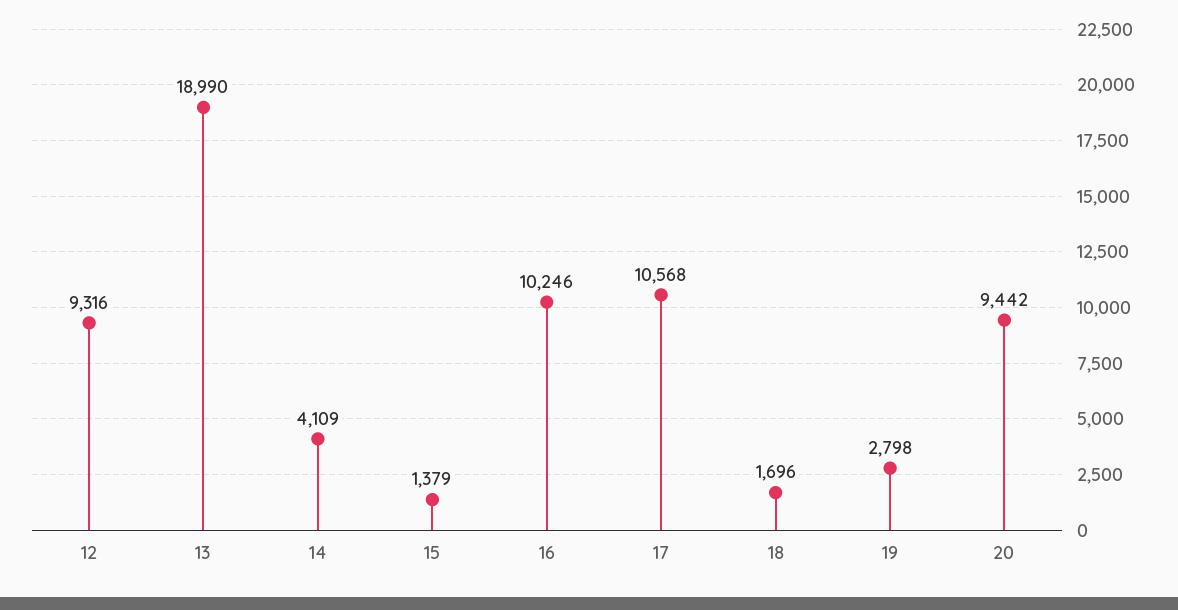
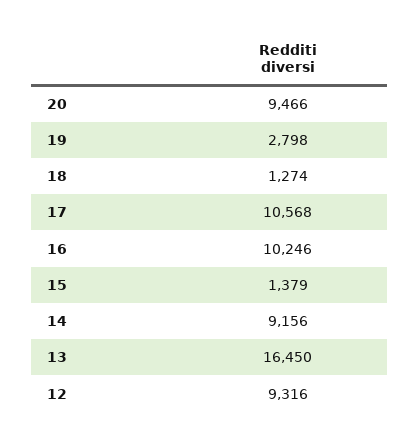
  {
    "12": 9316,
-   "13": 18990,
+   "13": 16450,
-   "14": 4109,
+   "14": 9156,
    "15": 1379,
    "16": 10246,
    "17": 10568,
-   "18": 1696,
+   "18": 1274,
    "19": 2798,
-   "20": 9442
+   "20": 9466
  }

